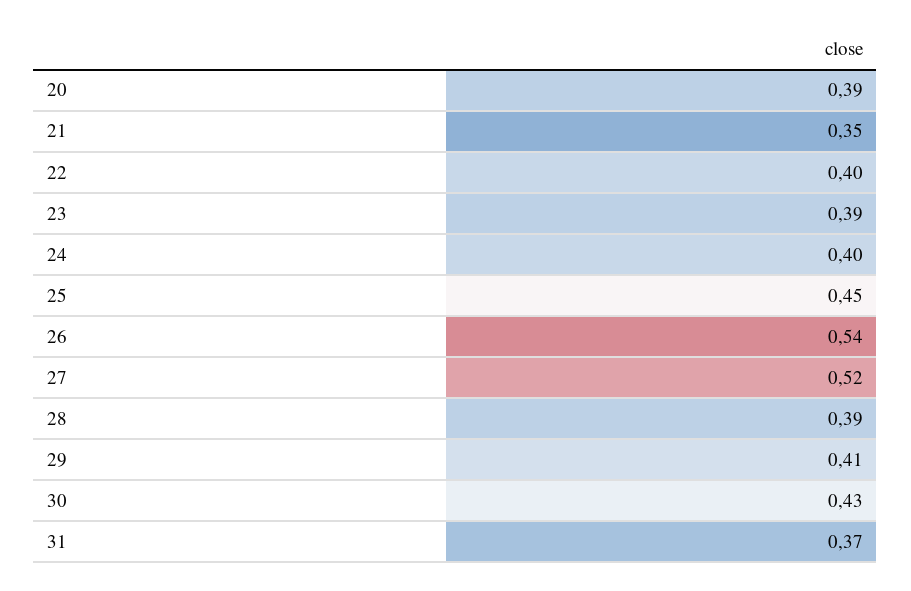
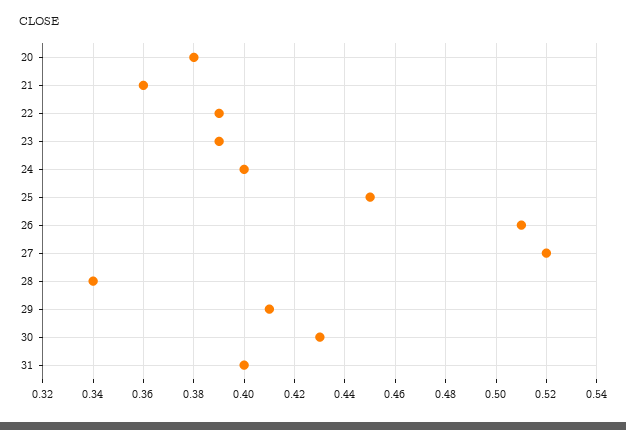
  {
-   "20": 0.39,
+   "20": 0.38,
-   "21": 0.35,
+   "21": 0.36,
-   "22": 0.4,
+   "22": 0.39,
    "23": 0.39,
    "24": 0.4,
    "25": 0.45,
-   "26": 0.54,
+   "26": 0.51,
    "27": 0.52,
-   "28": 0.39,
+   "28": 0.34,
    "29": 0.41,
    "30": 0.43,
-   "31": 0.37
+   "31": 0.4
  }

